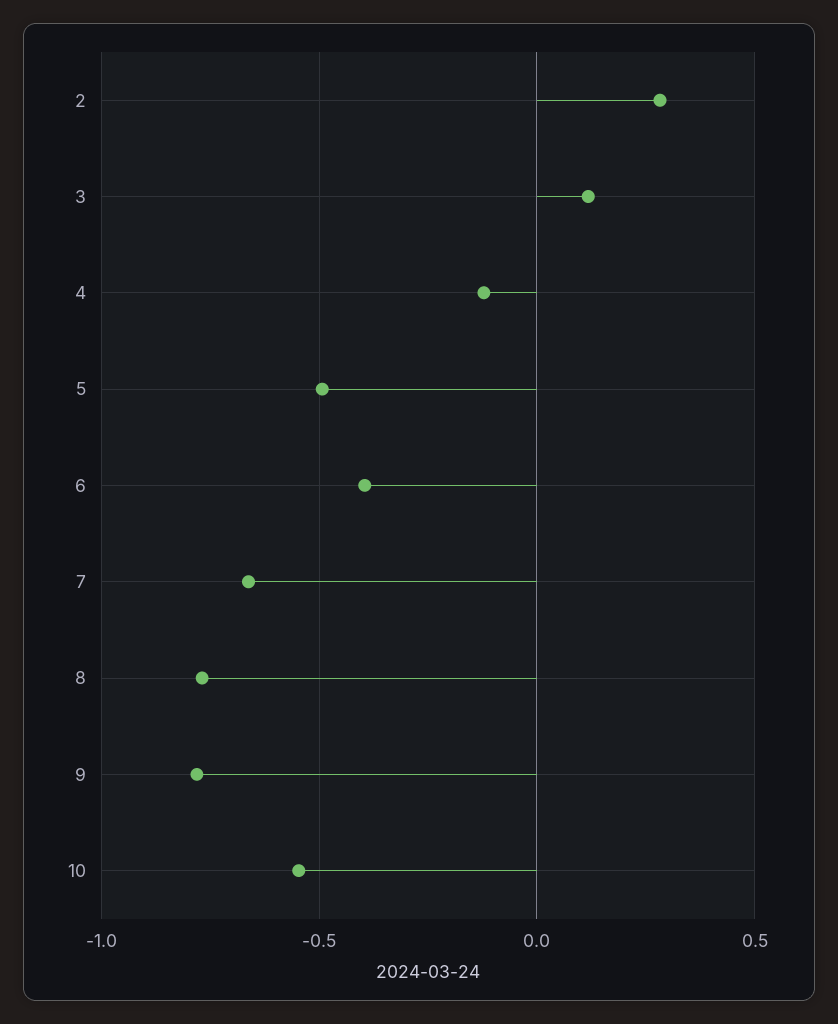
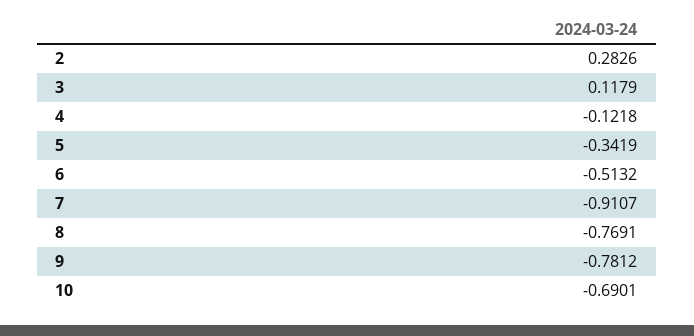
  {
    "2": 0.2826,
    "3": 0.1179,
    "4": -0.1218,
-   "5": -0.5,
+   "5": -0.3419,
-   "6": -0.4,
+   "6": -0.5132,
-   "7": -0.65,
+   "7": -0.9107,
    "8": -0.7691,
    "9": -0.7812,
-   "10": -0.55
+   "10": -0.6901
  }

